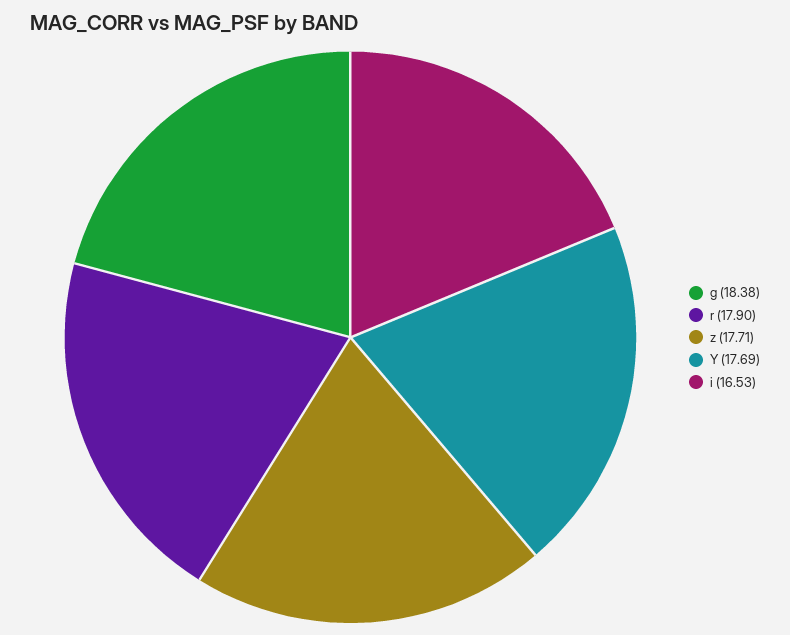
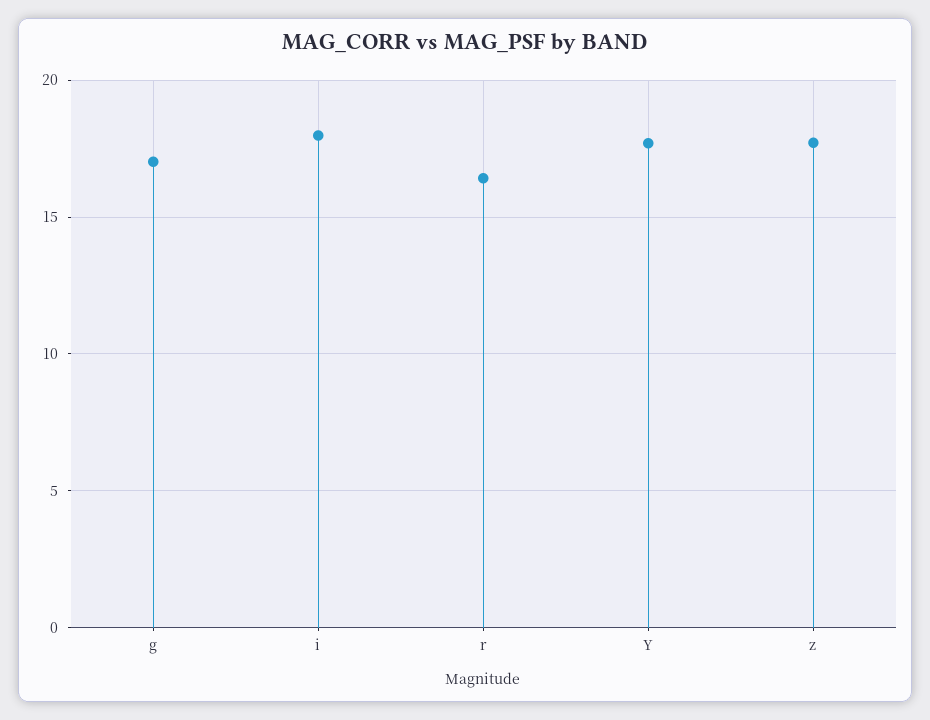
  {
-   "g": 18.38,
+   "g": 17,
-   "r": 17.9,
+   "r": 16.5,
    "z": 17.71,
    "Y": 17.69,
-   "i": 16.53
+   "i": 18
  }

